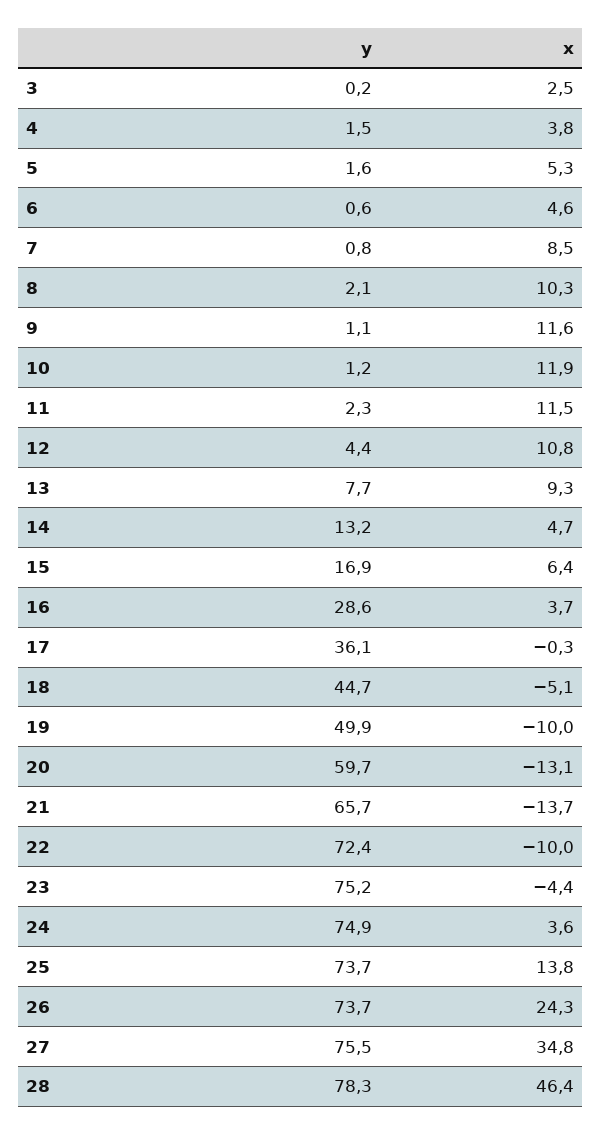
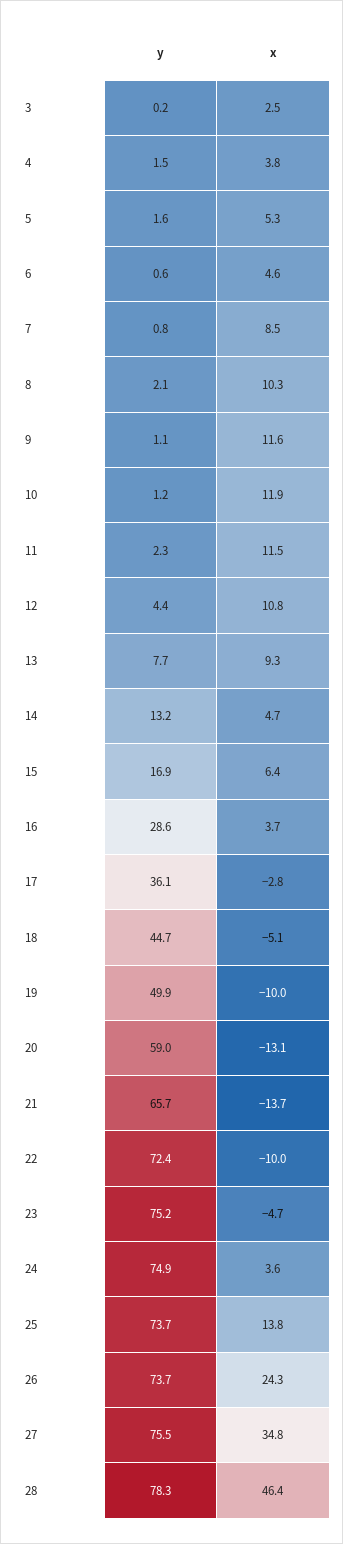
  {
    "y": {
      "3": 0.2,
      "4": 1.5,
      "5": 1.6,
      "6": 0.6,
      "7": 0.8,
      "8": 2.1,
      "9": 1.1,
      "10": 1.2,
      "11": 2.3,
      "12": 4.4,
      "13": 7.7,
      "14": 13.2,
      "15": 16.9,
      "16": 28.6,
      "17": 36.1,
      "18": 44.7,
      "19": 49.9,
-     "20": 59.7,
+     "20": 59,
      "21": 65.7,
      "22": 72.4,
      "23": 75.2,
      "24": 74.9,
      "25": 73.7,
      "26": 73.7,
      "27": 75.5,
      "28": 78.3
    },
    "x": {
      "3": 2.5,
      "4": 3.8,
      "5": 5.3,
      "6": 4.6,
      "7": 8.5,
      "8": 10.3,
      "9": 11.6,
      "10": 11.9,
      "11": 11.5,
      "12": 10.8,
      "13": 9.3,
      "14": 4.7,
      "15": 6.4,
      "16": 3.7,
-     "17": -0.3,
+     "17": -2.8,
      "18": -5.1,
      "19": -10,
      "20": -13.1,
      "21": -13.7,
      "22": -10,
-     "23": -4.4,
+     "23": -4.7,
      "24": 3.6,
      "25": 13.8,
      "26": 24.3,
      "27": 34.8,
      "28": 46.4
    }
  }

